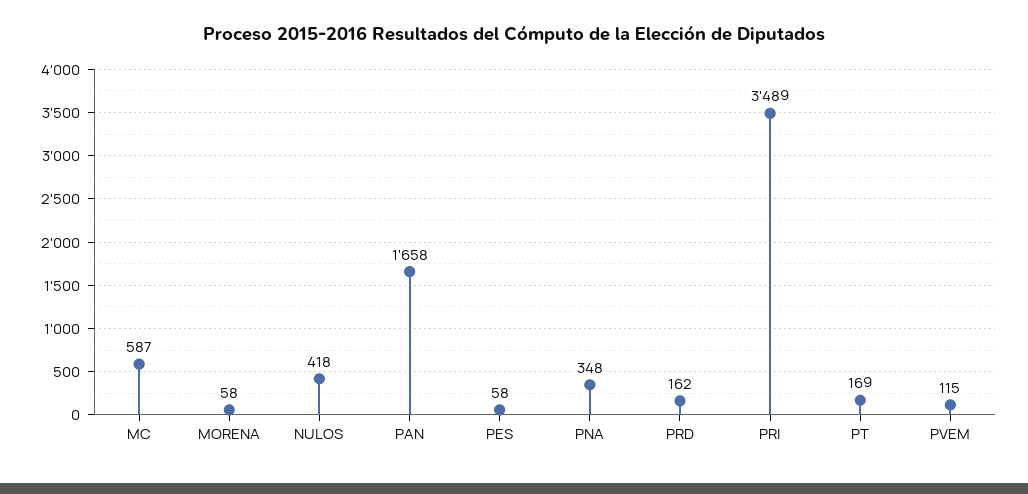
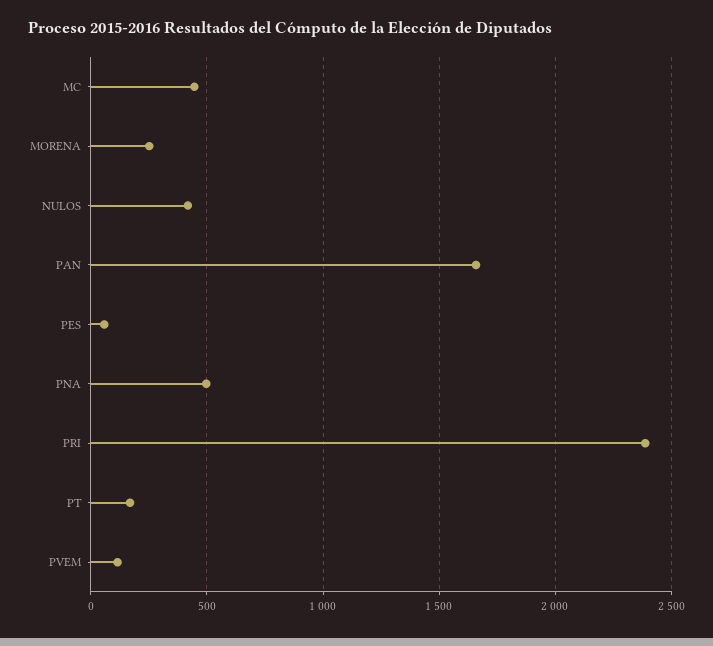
  {
-   "MC": 587,
+   "MC": 450,
-   "MORENA": 58,
+   "MORENA": 250,
    "NULOS": 418,
    "PAN": 1658,
    "PES": 58,
-   "PNA": 348,
+   "PNA": 500,
-   "PRD": 162,
-   "PRI": 3489,
+   "PRI": 2400,
    "PT": 169,
    "PVEM": 115
  }

